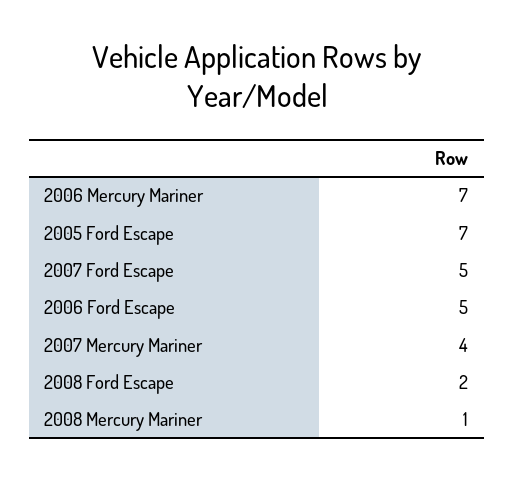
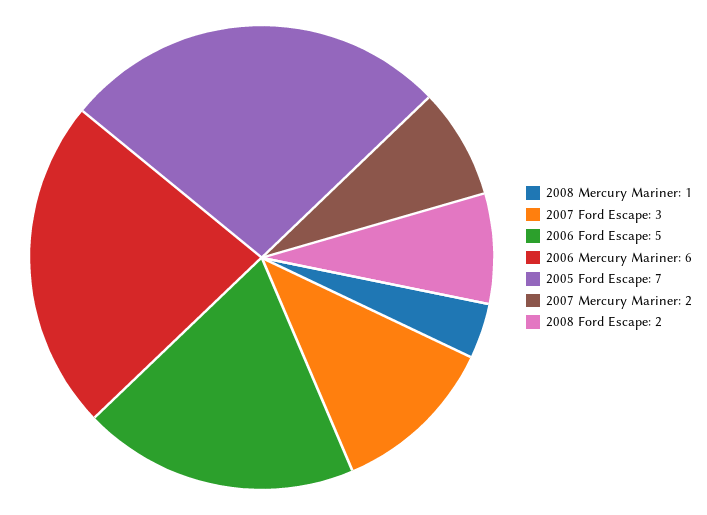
  {
-   "2006 Mercury Mariner": 7,
+   "2006 Mercury Mariner": 6,
    "2005 Ford Escape": 7,
-   "2007 Ford Escape": 5,
+   "2007 Ford Escape": 3,
    "2006 Ford Escape": 5,
-   "2007 Mercury Mariner": 4,
+   "2007 Mercury Mariner": 2,
    "2008 Ford Escape": 2,
    "2008 Mercury Mariner": 1
  }

